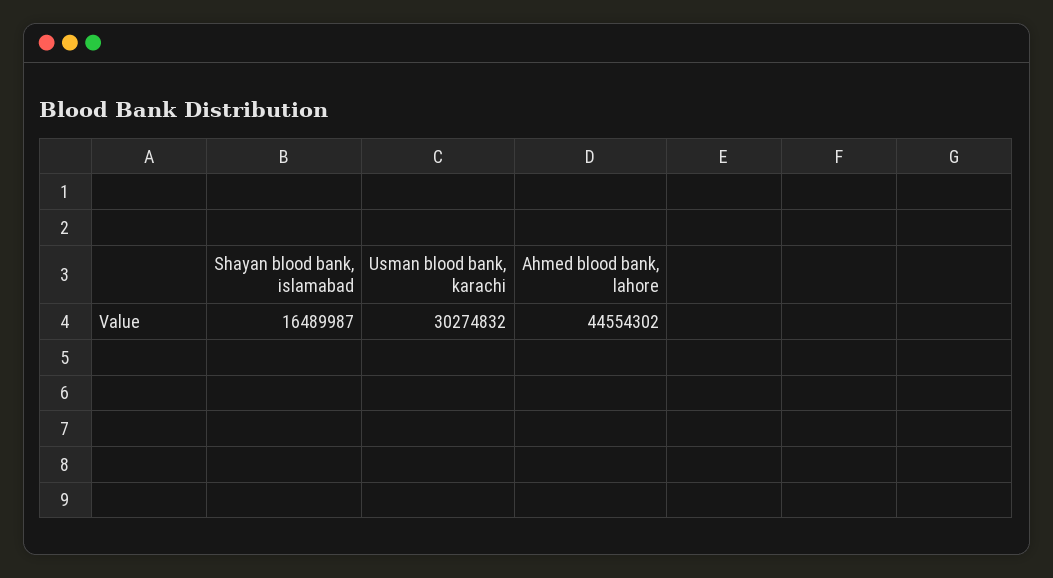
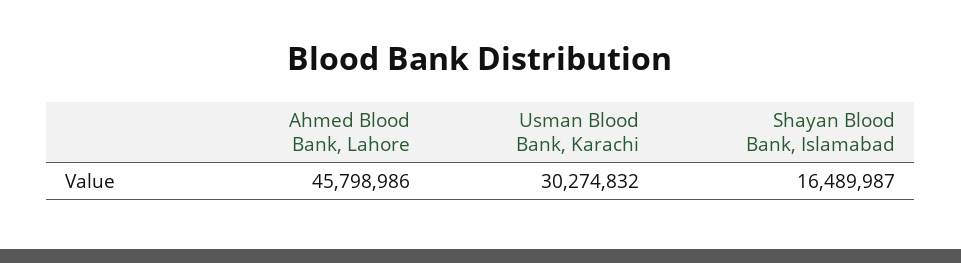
  {
    "Shayan blood bank, islamabad": 16489987,
    "Usman blood bank, karachi": 30274832,
-   "Ahmed blood bank, lahore": 44554302
+   "Ahmed blood bank, lahore": 45798986
  }

